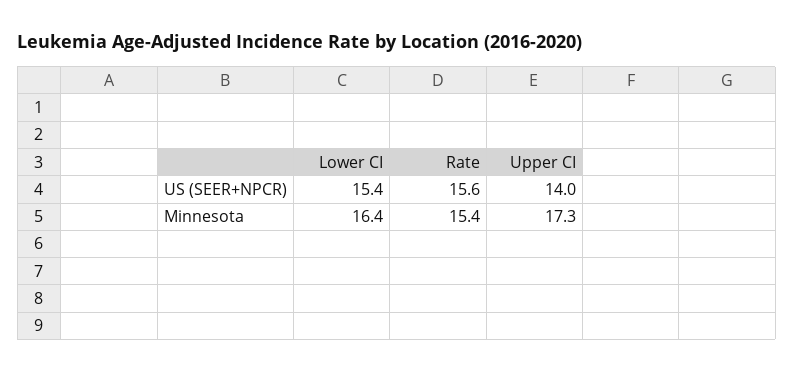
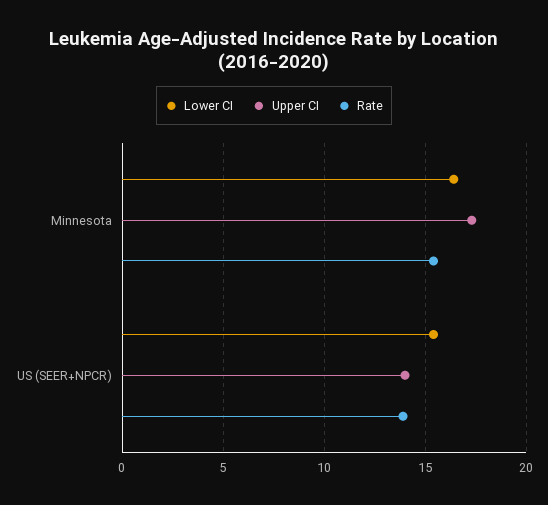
  {
    "Lower CI": {
      "US (SEER+NPCR)": 15.4,
      "Minnesota": 16.4
    },
    "Rate": {
-     "US (SEER+NPCR)": 15.6,
+     "US (SEER+NPCR)": 14,
      "Minnesota": 15.4
    },
    "Upper CI": {
      "US (SEER+NPCR)": 14,
      "Minnesota": 17.3
    }
  }

